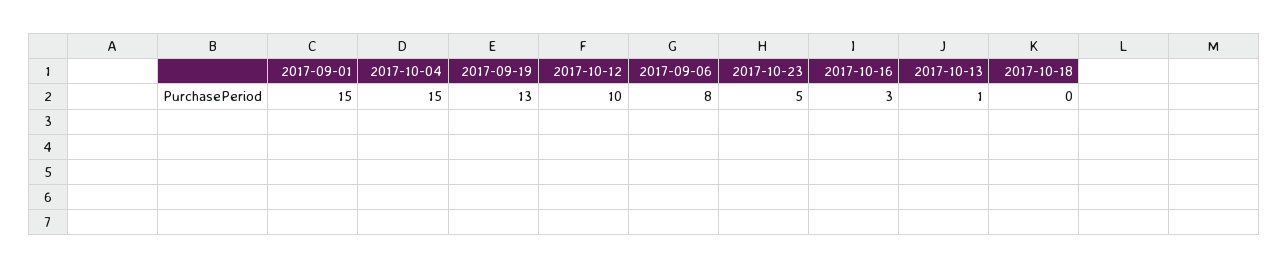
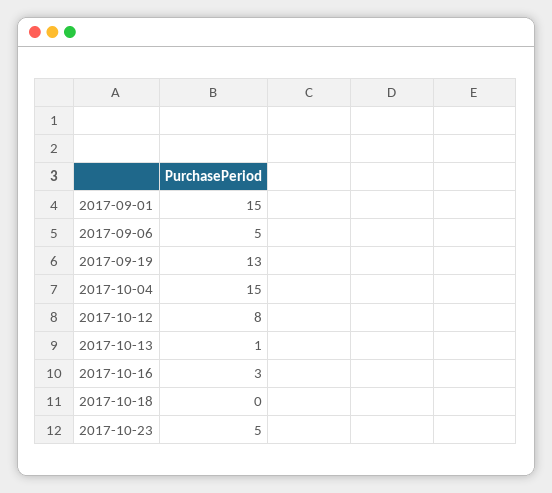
  {
    "2017-09-01": 15,
    "2017-10-04": 15,
    "2017-09-19": 13,
-   "2017-10-12": 10,
+   "2017-10-12": 8,
-   "2017-09-06": 8,
+   "2017-09-06": 5,
    "2017-10-23": 5,
    "2017-10-16": 3,
    "2017-10-13": 1,
    "2017-10-18": 0
  }

